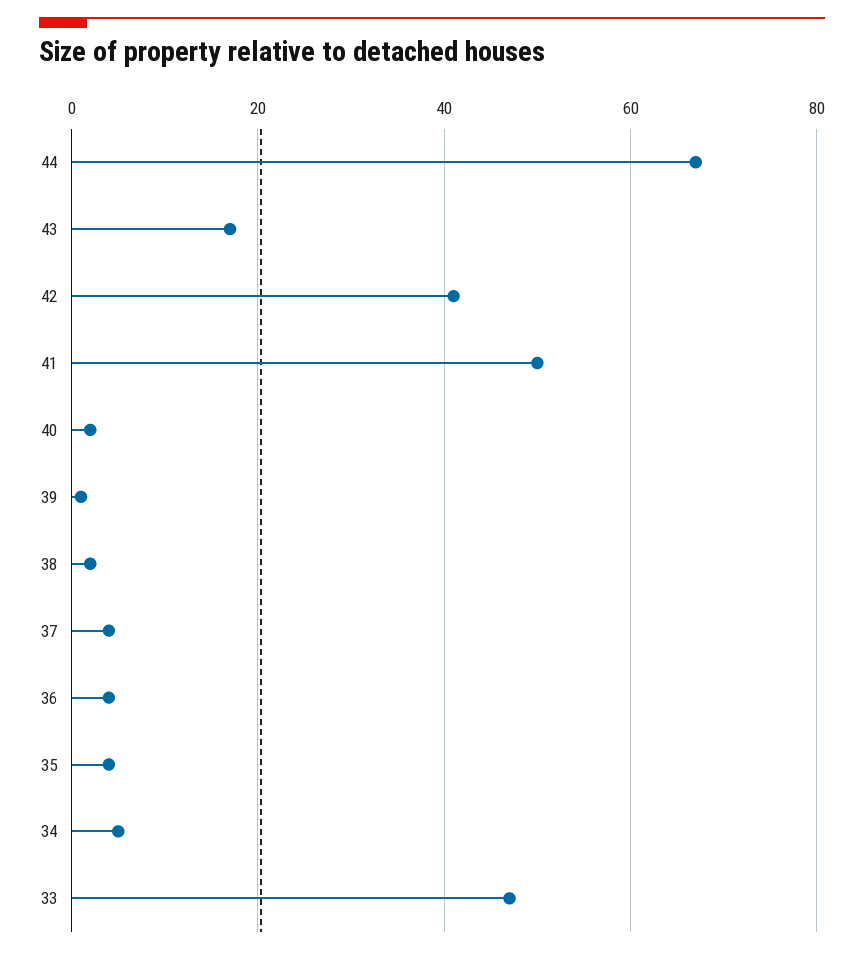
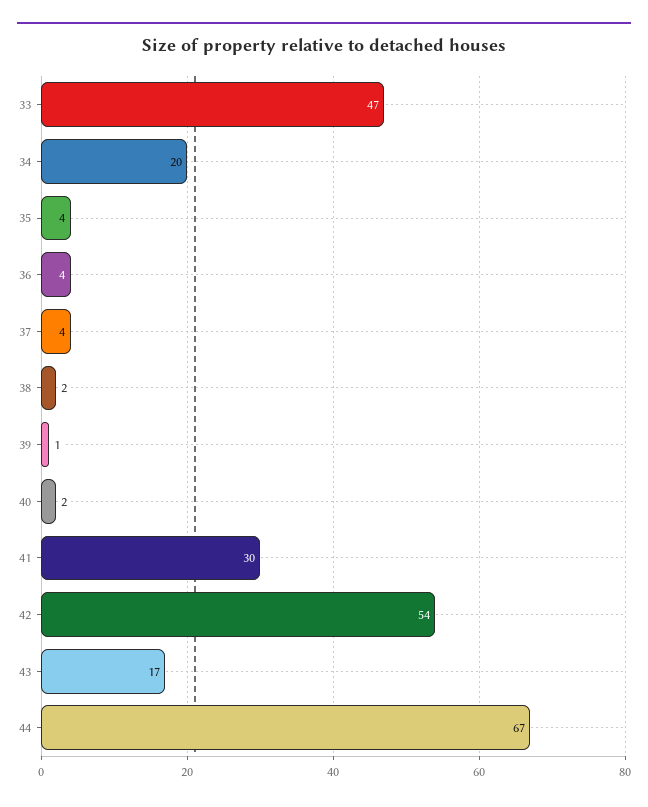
  {
    "44": 67,
    "43": 17,
-   "42": 40,
+   "42": 54,
-   "41": 50,
+   "41": 30,
    "40": 2,
    "39": 1,
    "38": 2,
    "37": 4,
    "36": 4,
    "35": 4,
-   "34": 5,
+   "34": 20,
    "33": 47
  }

